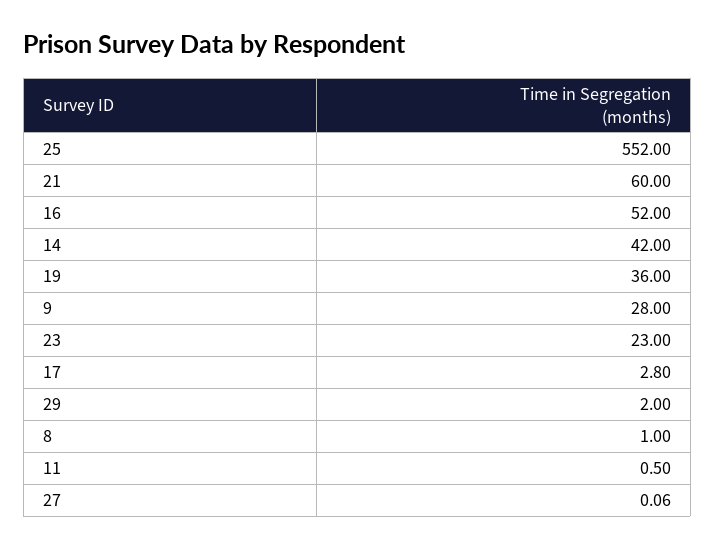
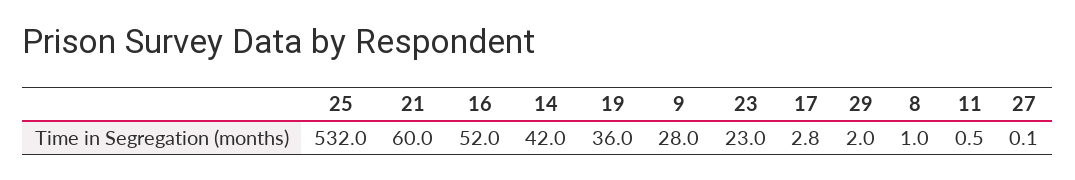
  {
-   "25": 552,
+   "25": 532,
    "21": 60,
    "16": 52,
    "14": 42,
    "19": 36,
    "9": 28,
    "23": 23,
    "17": 2.8,
    "29": 2,
    "8": 1,
    "11": 0.5,
    "27": 0.06
  }

